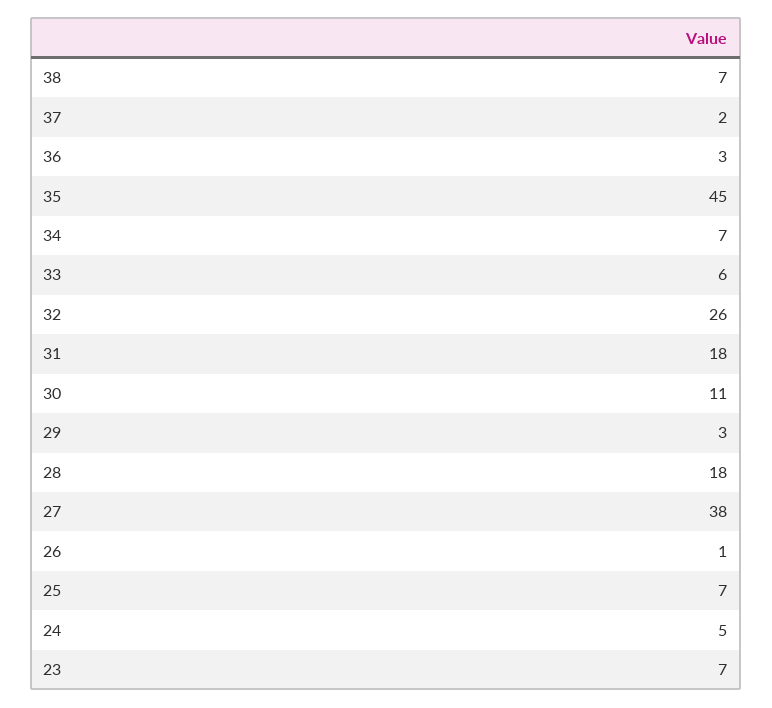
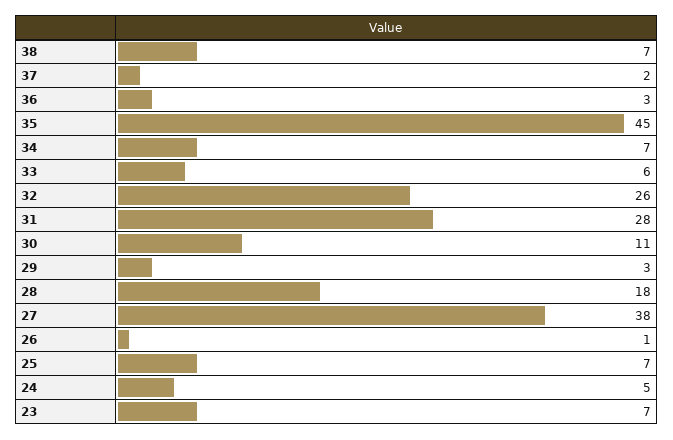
  {
    "38": 7,
    "37": 2,
    "36": 3,
    "35": 45,
    "34": 7,
    "33": 6,
    "32": 26,
-   "31": 18,
+   "31": 28,
    "30": 11,
    "29": 3,
    "28": 18,
    "27": 38,
    "26": 1,
    "25": 7,
    "24": 5,
    "23": 7
  }

